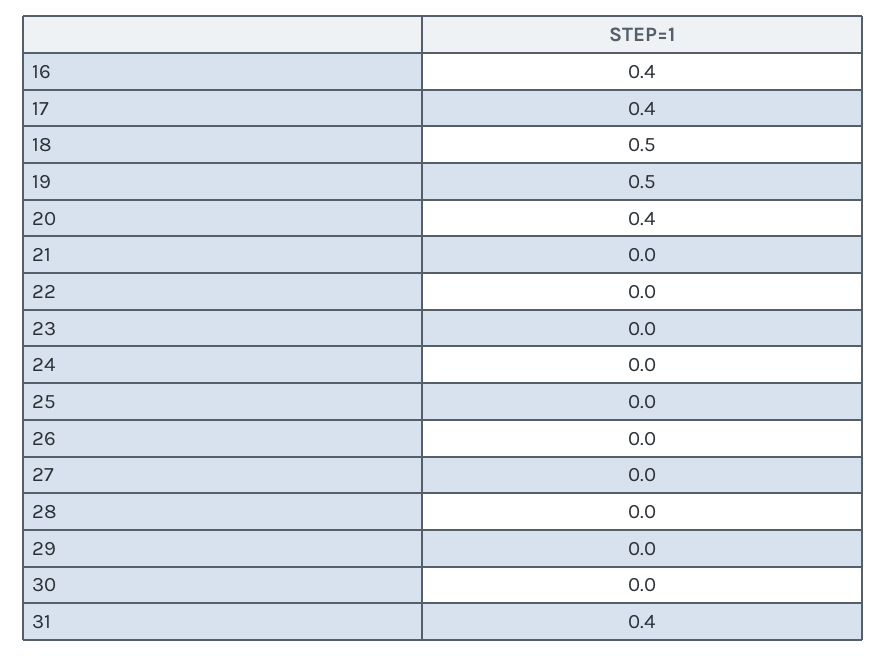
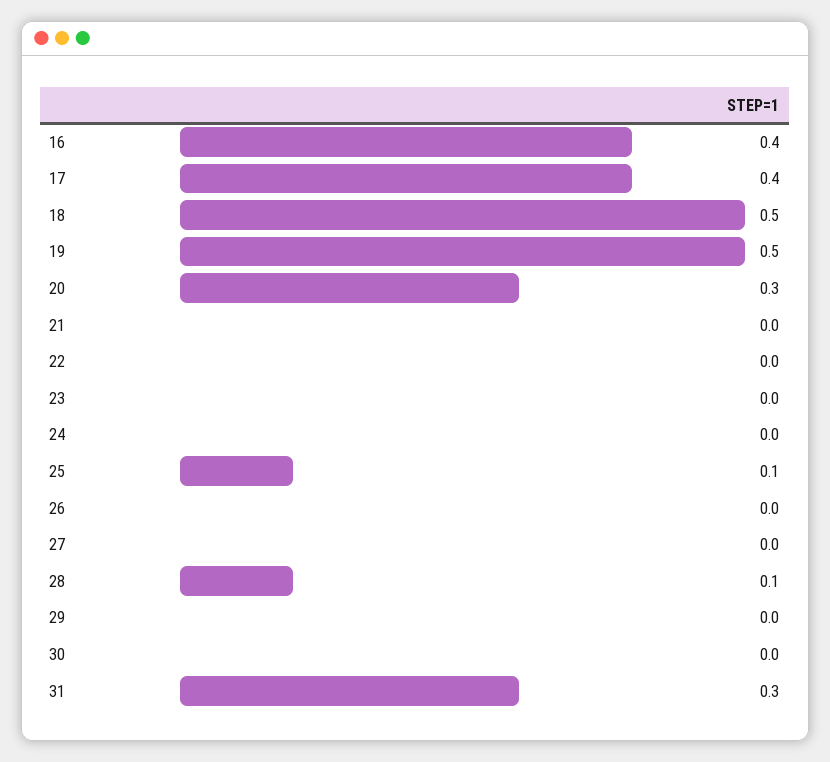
  {
    "16": 0.4,
    "17": 0.4,
    "18": 0.5,
    "19": 0.5,
-   "20": 0.4,
+   "20": 0.3,
    "21": 0,
    "22": 0,
    "23": 0,
    "24": 0,
-   "25": 0,
+   "25": 0.1,
    "26": 0,
    "27": 0,
-   "28": 0,
+   "28": 0.1,
    "29": 0,
    "30": 0,
-   "31": 0.4
+   "31": 0.3
  }

